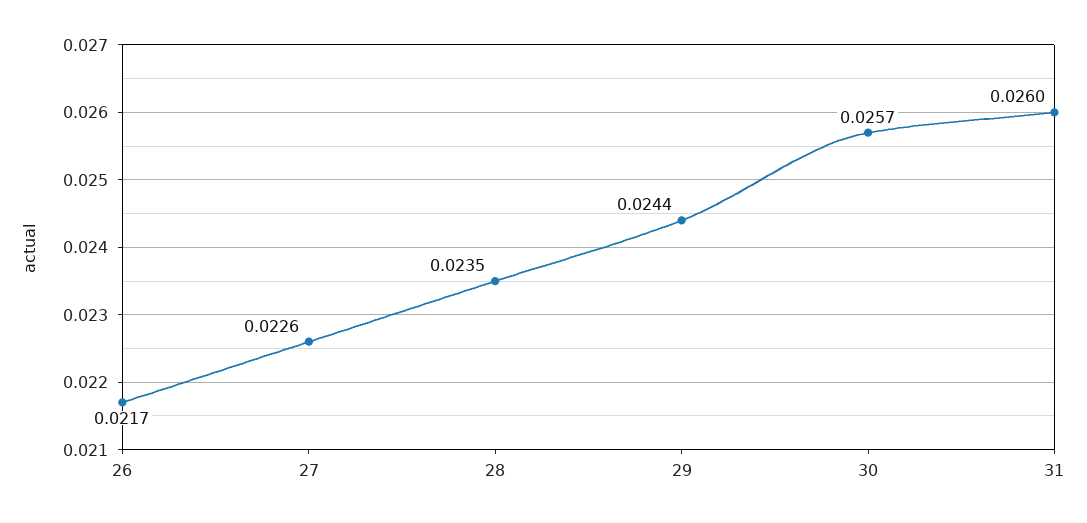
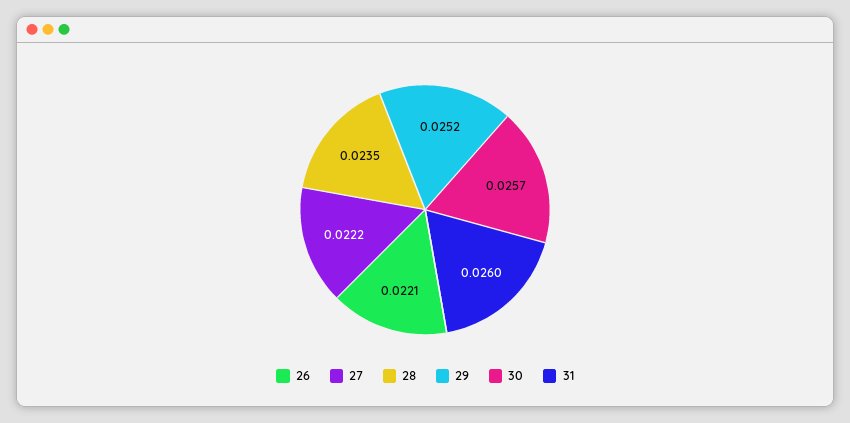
  {
-   "26": 0.0217,
+   "26": 0.0221,
-   "27": 0.0226,
+   "27": 0.0222,
    "28": 0.0235,
-   "29": 0.0244,
+   "29": 0.0252,
    "30": 0.0257,
    "31": 0.026
  }

